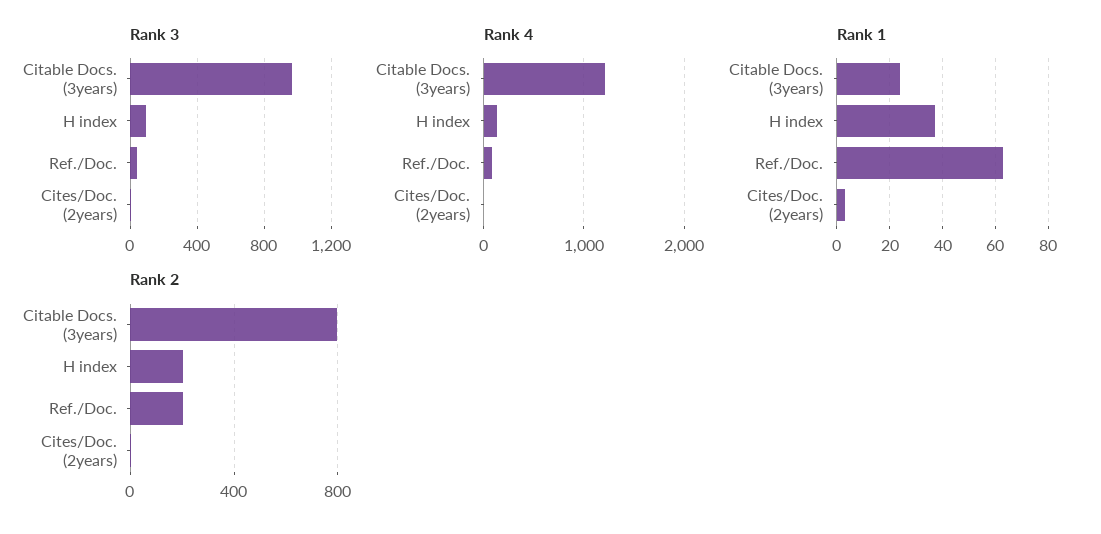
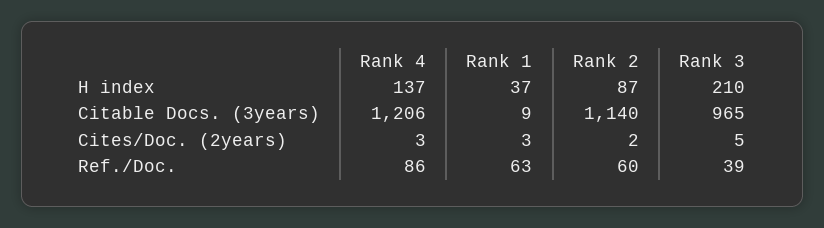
  {
    "Rank 3": {
      "Citable Docs. (3years)": 965,
-     "H index": 100,
+     "H index": 210,
      "Ref./Doc.": 39,
      "Cites/Doc. (2years)": 5
    },
    "Rank 4": {
      "Citable Docs. (3years)": 1206,
      "H index": 137,
      "Ref./Doc.": 86,
      "Cites/Doc. (2years)": 3
    },
    "Rank 1": {
-     "Citable Docs. (3years)": 25,
+     "Citable Docs. (3years)": 9,
      "H index": 37,
      "Ref./Doc.": 63,
      "Cites/Doc. (2years)": 3
    },
    "Rank 2": {
-     "Citable Docs. (3years)": 800,
+     "Citable Docs. (3years)": 1140,
-     "H index": 200,
+     "H index": 87,
-     "Ref./Doc.": 200,
+     "Ref./Doc.": 60,
      "Cites/Doc. (2years)": 2
    }
  }

